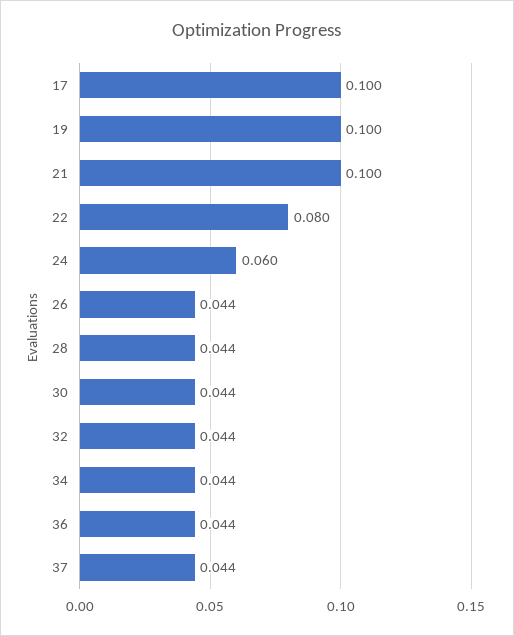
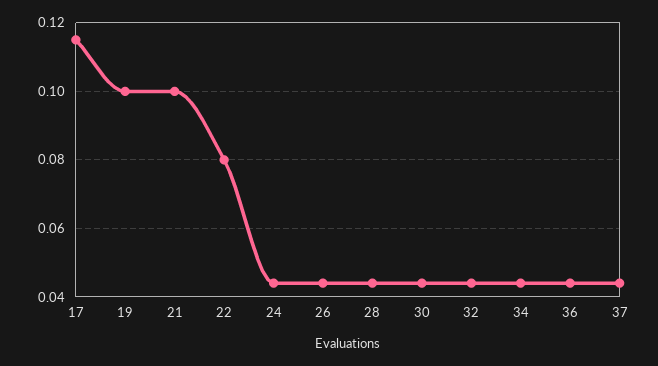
  {
-   "17": 0.1,
+   "17": 0.115,
    "19": 0.1,
    "21": 0.1,
    "22": 0.08,
-   "24": 0.06,
+   "24": 0.045,
    "26": 0.044,
    "28": 0.044,
    "30": 0.044,
    "32": 0.044,
    "34": 0.044,
    "36": 0.044,
    "37": 0.044
  }

